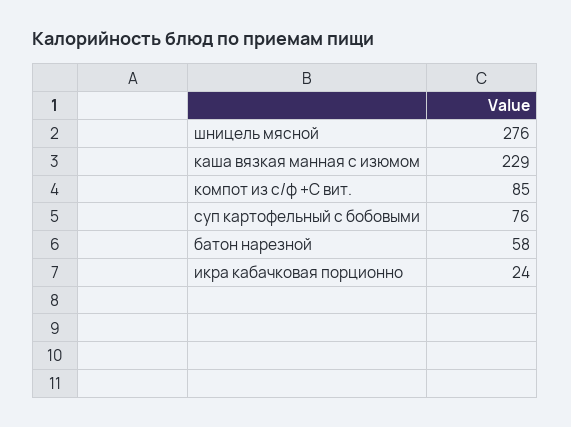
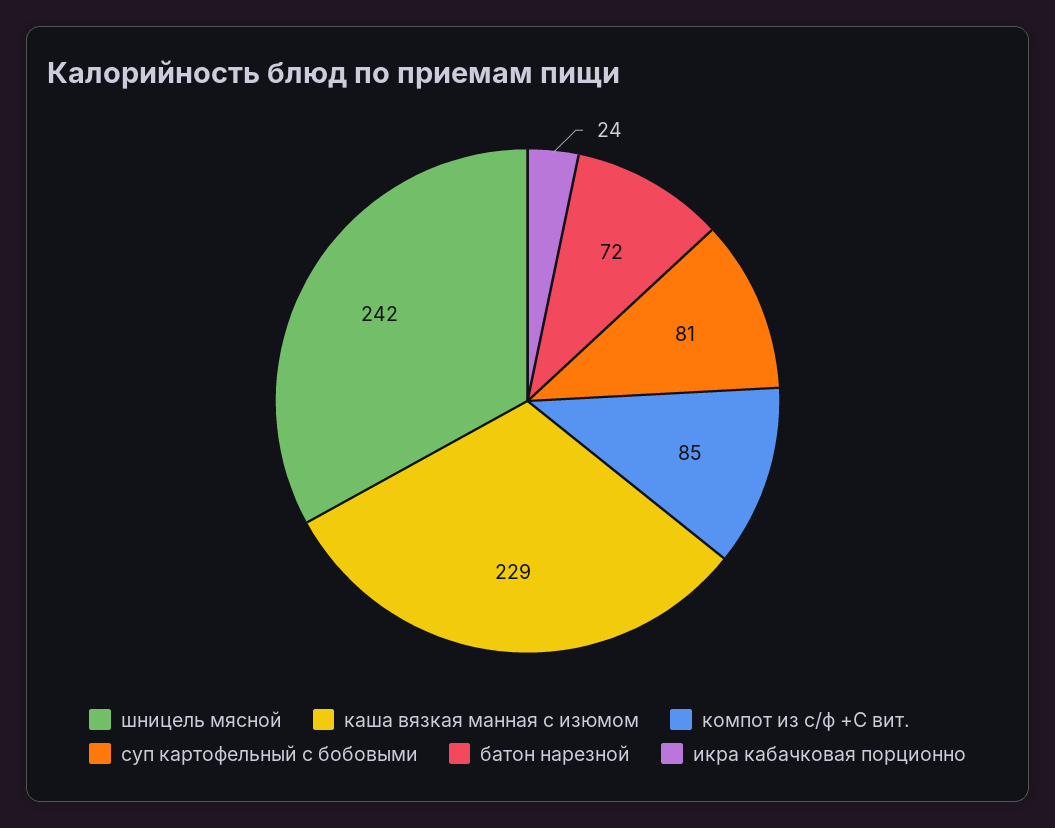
  {
-   "шницель мясной": 276,
+   "шницель мясной": 242,
    "каша вязкая манная с изюмом": 229,
    "компот из с/ф +С вит.": 85,
-   "суп картофельный с бобовыми": 76,
+   "суп картофельный с бобовыми": 81,
-   "батон нарезной": 58,
+   "батон нарезной": 72,
    "икра кабачковая порционно": 24
  }

